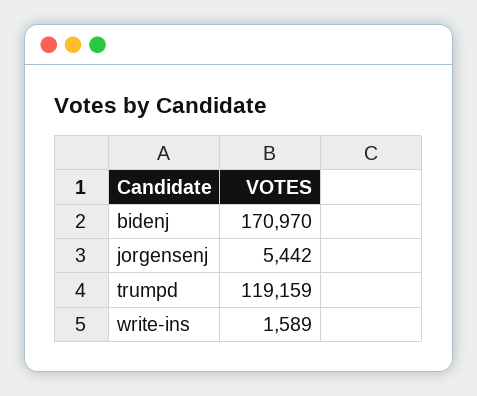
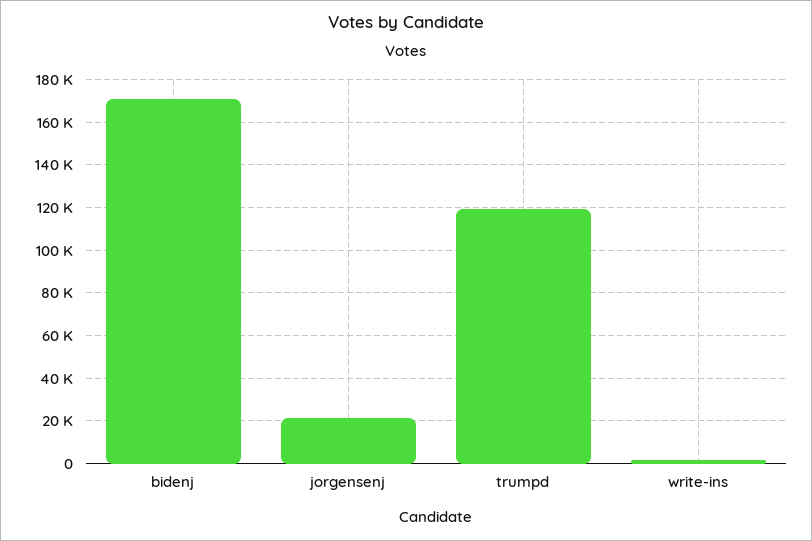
  {
    "bidenj": 170970,
-   "jorgensenj": 5442,
+   "jorgensenj": 20000,
    "trumpd": 119159,
    "write-ins": 1589
  }

